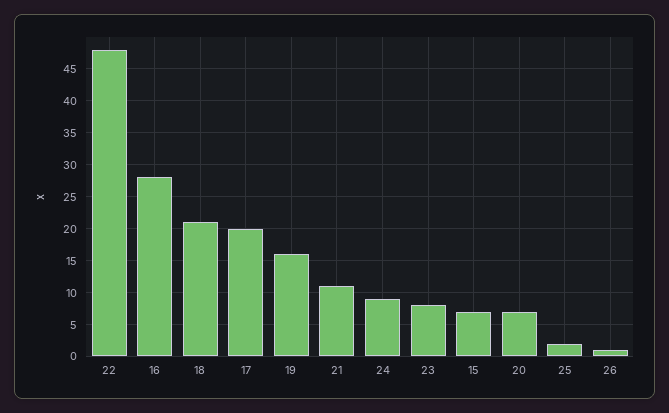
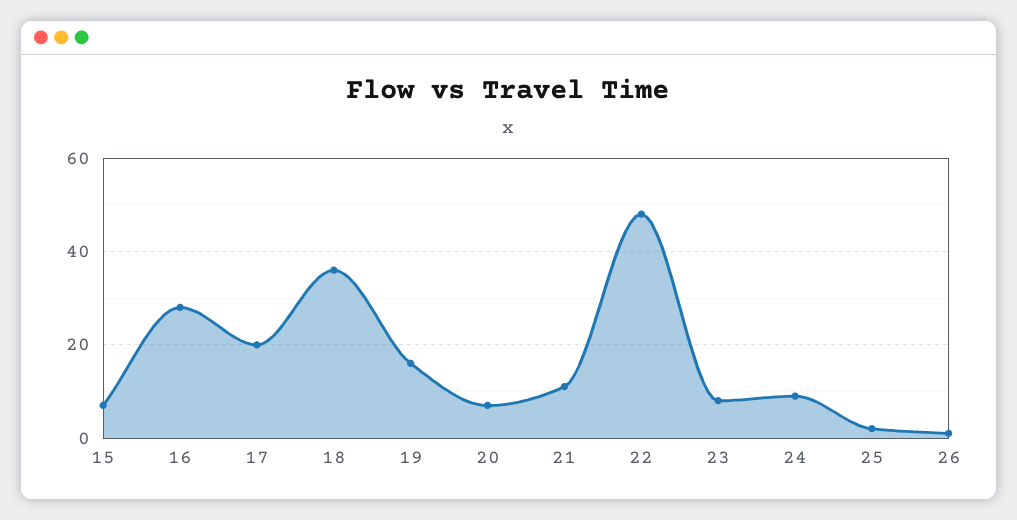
  {
    "22": 48,
    "16": 28,
-   "18": 21,
+   "18": 35,
    "17": 20,
    "19": 16,
    "21": 11,
    "24": 9,
    "23": 8,
    "15": 7,
    "20": 7,
    "25": 2,
    "26": 1
  }

